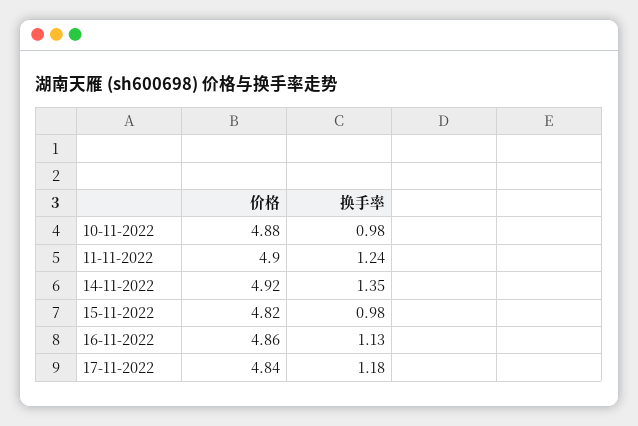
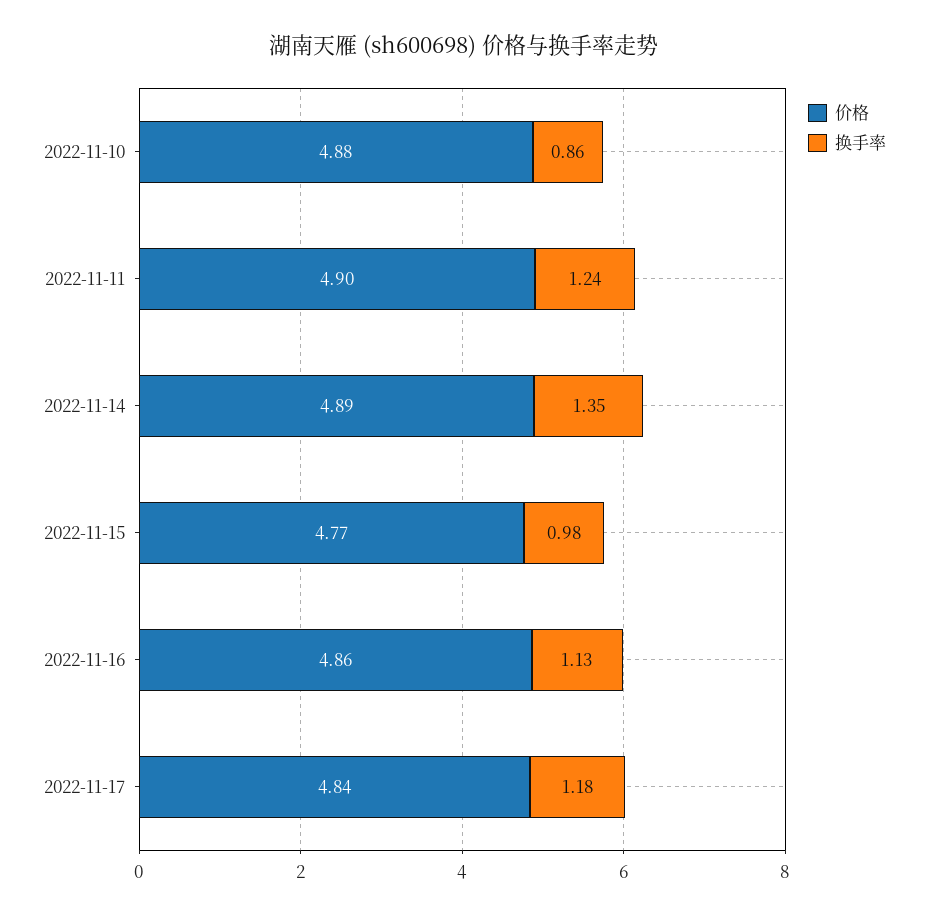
  {
    "价格": {
      "10-11-2022": 4.88,
      "11-11-2022": 4.9,
-     "14-11-2022": 4.92,
+     "14-11-2022": 4.89,
-     "15-11-2022": 4.82,
+     "15-11-2022": 4.77,
      "16-11-2022": 4.86,
      "17-11-2022": 4.84
    },
    "换手率": {
-     "10-11-2022": 0.98,
+     "10-11-2022": 0.86,
      "11-11-2022": 1.24,
      "14-11-2022": 1.35,
      "15-11-2022": 0.98,
      "16-11-2022": 1.13,
      "17-11-2022": 1.18
    }
  }

